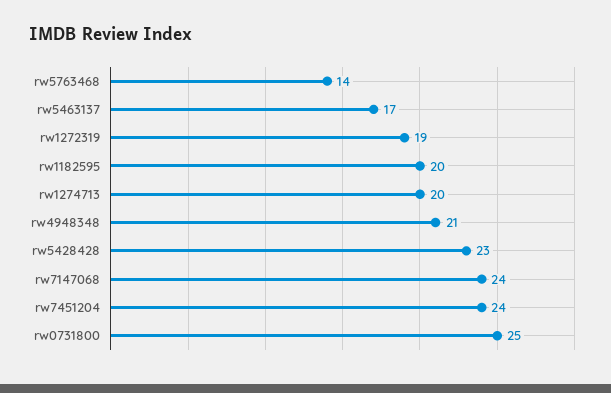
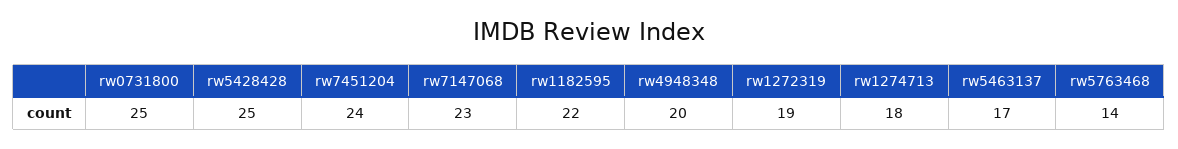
  {
    "rw5763468": 14,
    "rw5463137": 17,
    "rw1272319": 19,
-   "rw1182595": 20,
+   "rw1182595": 22,
-   "rw1274713": 20,
+   "rw1274713": 18,
-   "rw4948348": 21,
+   "rw4948348": 20,
-   "rw5428428": 23,
+   "rw5428428": 25,
-   "rw7147068": 24,
+   "rw7147068": 23,
    "rw7451204": 24,
    "rw0731800": 25
  }

